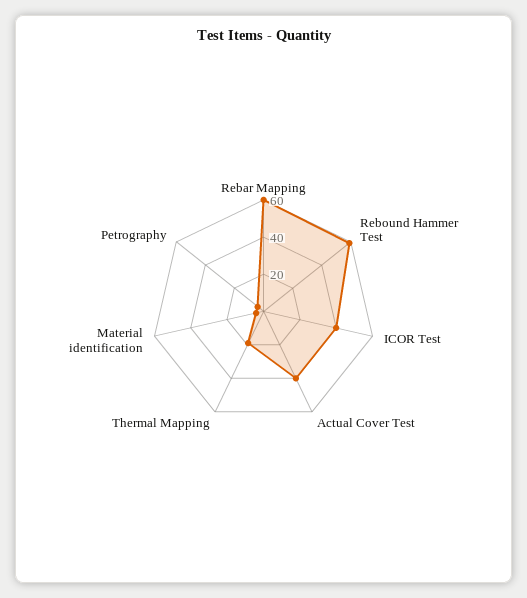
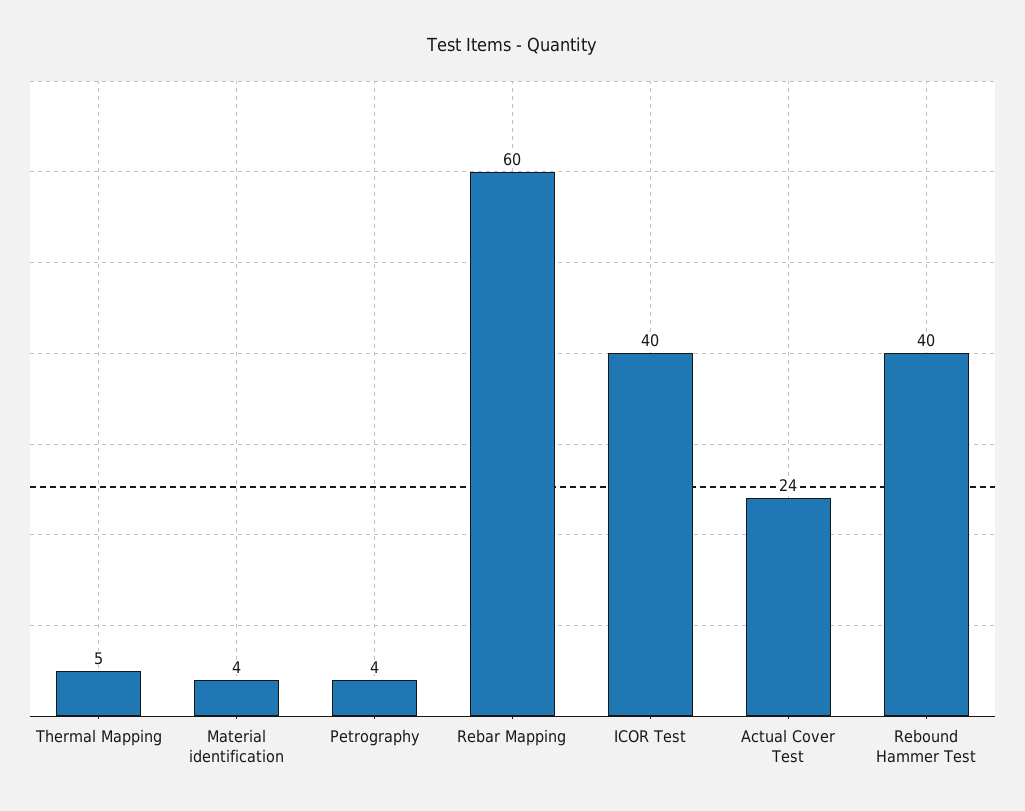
  {
    "Rebar Mapping": 60,
-   "Rebound Hammer Test": 60,
+   "Rebound Hammer Test": 40,
    "ICOR Test": 40,
-   "Actual Cover Test": 40,
+   "Actual Cover Test": 24,
-   "Thermal Mapping": 20,
+   "Thermal Mapping": 5,
    "Material identification": 4,
    "Petrography": 4
  }

